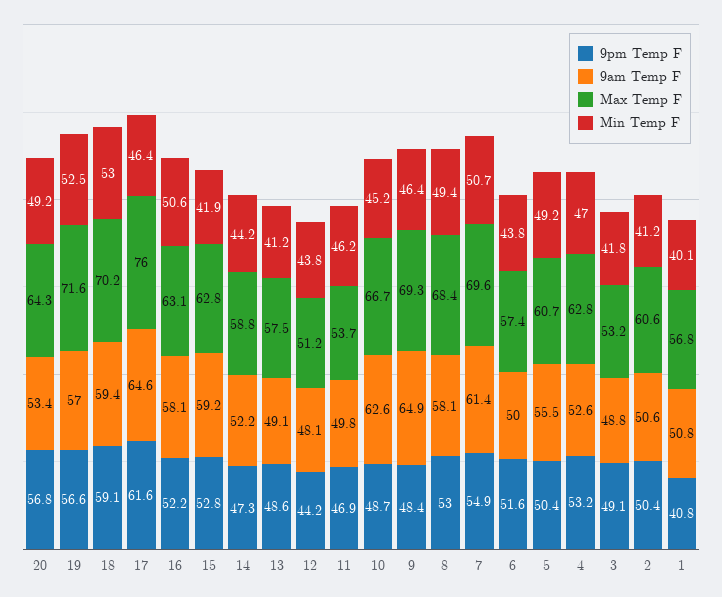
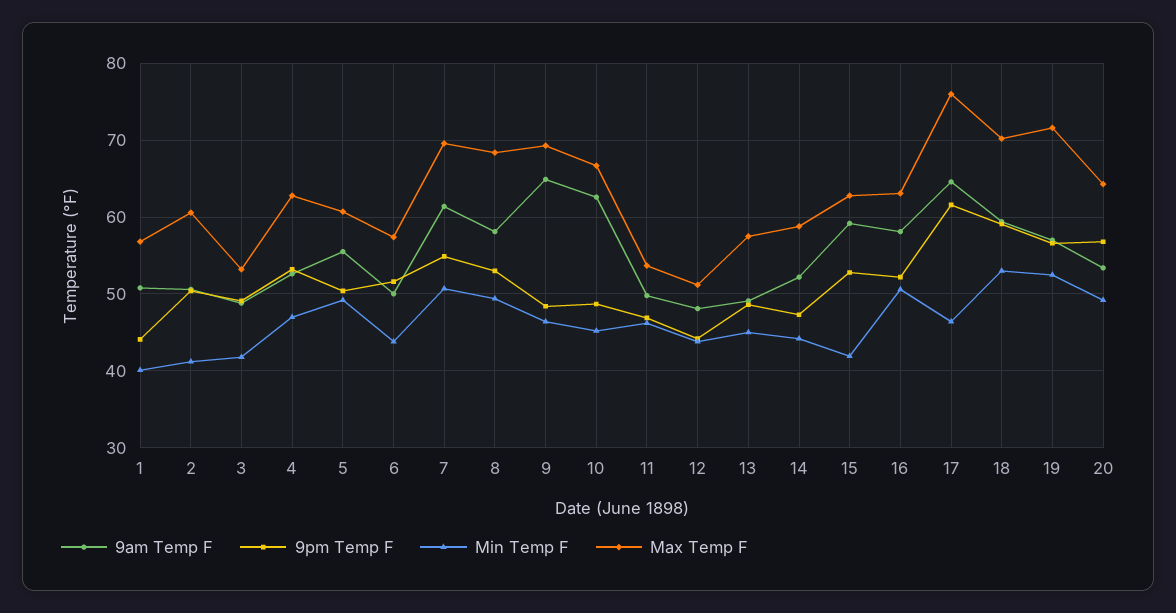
  {
    "9pm Temp F": {
      "20": 56.8,
      "19": 56.6,
      "18": 59.1,
      "17": 61.6,
      "16": 52.2,
      "15": 52.8,
      "14": 47.3,
      "13": 48.6,
      "12": 44.2,
      "11": 46.9,
      "10": 48.7,
      "9": 48.4,
      "8": 53,
      "7": 54.9,
      "6": 51.6,
      "5": 50.4,
      "4": 53.2,
      "3": 49.1,
      "2": 50.4,
-     "1": 40.8
+     "1": 44
    },
    "9am Temp F": {
      "20": 53.4,
      "19": 57,
      "18": 59.4,
      "17": 64.6,
      "16": 58.1,
      "15": 59.2,
      "14": 52.2,
      "13": 49.1,
      "12": 48.1,
      "11": 49.8,
      "10": 62.6,
      "9": 64.9,
      "8": 58.1,
      "7": 61.4,
      "6": 50,
      "5": 55.5,
      "4": 52.6,
      "3": 48.8,
      "2": 50.6,
      "1": 50.8
    },
    "Max Temp F": {
      "20": 64.3,
      "19": 71.6,
      "18": 70.2,
      "17": 76,
      "16": 63.1,
      "15": 62.8,
      "14": 58.8,
      "13": 57.5,
      "12": 51.2,
      "11": 53.7,
      "10": 66.7,
      "9": 69.3,
      "8": 68.4,
      "7": 69.6,
      "6": 57.4,
      "5": 60.7,
      "4": 62.8,
      "3": 53.2,
      "2": 60.6,
      "1": 56.8
    },
    "Min Temp F": {
      "20": 49.2,
      "19": 52.5,
      "18": 53,
      "17": 46.4,
      "16": 50.6,
      "15": 41.9,
      "14": 44.2,
-     "13": 41.2,
+     "13": 45,
      "12": 43.8,
      "11": 46.2,
      "10": 45.2,
      "9": 46.4,
      "8": 49.4,
      "7": 50.7,
      "6": 43.8,
      "5": 49.2,
      "4": 47,
      "3": 41.8,
      "2": 41.2,
      "1": 40.1
    }
  }

